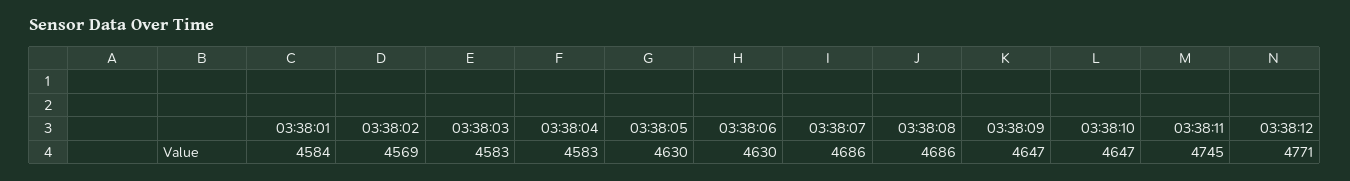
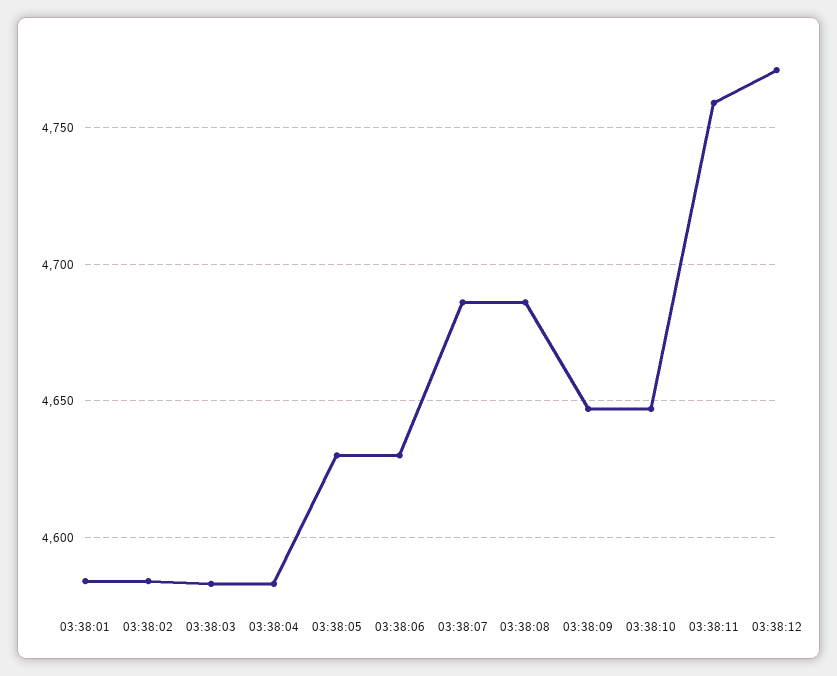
  {
    "03:38:01": 4584,
-   "03:38:02": 4569,
+   "03:38:02": 4585,
    "03:38:03": 4583,
    "03:38:04": 4583,
    "03:38:05": 4630,
    "03:38:06": 4630,
    "03:38:07": 4686,
    "03:38:08": 4686,
    "03:38:09": 4647,
    "03:38:10": 4647,
-   "03:38:11": 4745,
+   "03:38:11": 4760,
    "03:38:12": 4771
  }

